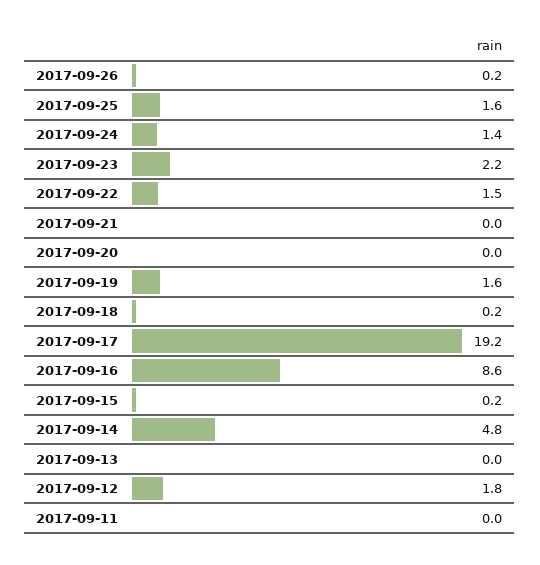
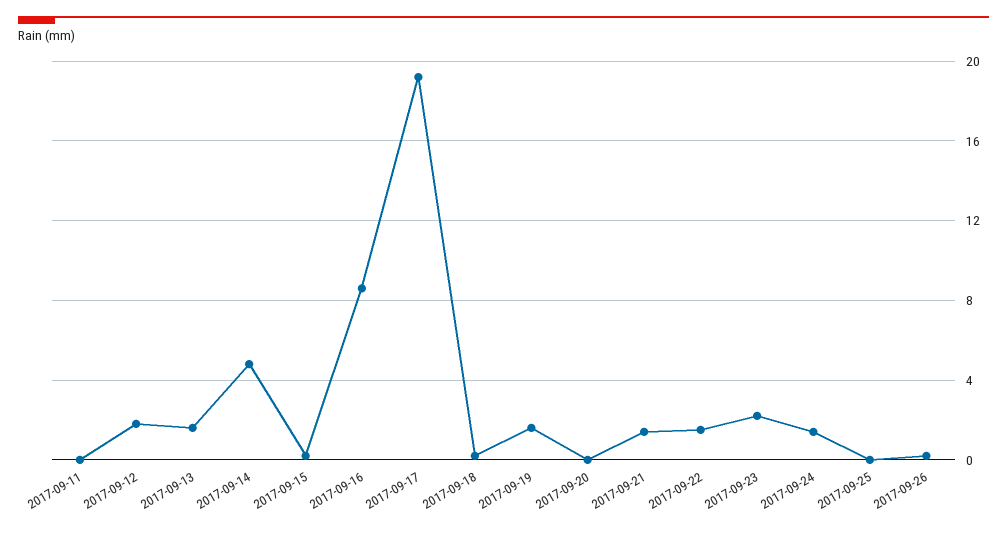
  {
    "2017-09-26": 0.2,
-   "2017-09-25": 1.6,
+   "2017-09-25": 0,
    "2017-09-24": 1.4,
    "2017-09-23": 2.2,
    "2017-09-22": 1.5,
-   "2017-09-21": 0,
+   "2017-09-21": 1.5,
    "2017-09-20": 0,
    "2017-09-19": 1.6,
    "2017-09-18": 0.2,
    "2017-09-17": 19.2,
    "2017-09-16": 8.6,
    "2017-09-15": 0.2,
    "2017-09-14": 4.8,
-   "2017-09-13": 0,
+   "2017-09-13": 1.5,
    "2017-09-12": 1.8,
    "2017-09-11": 0
  }

